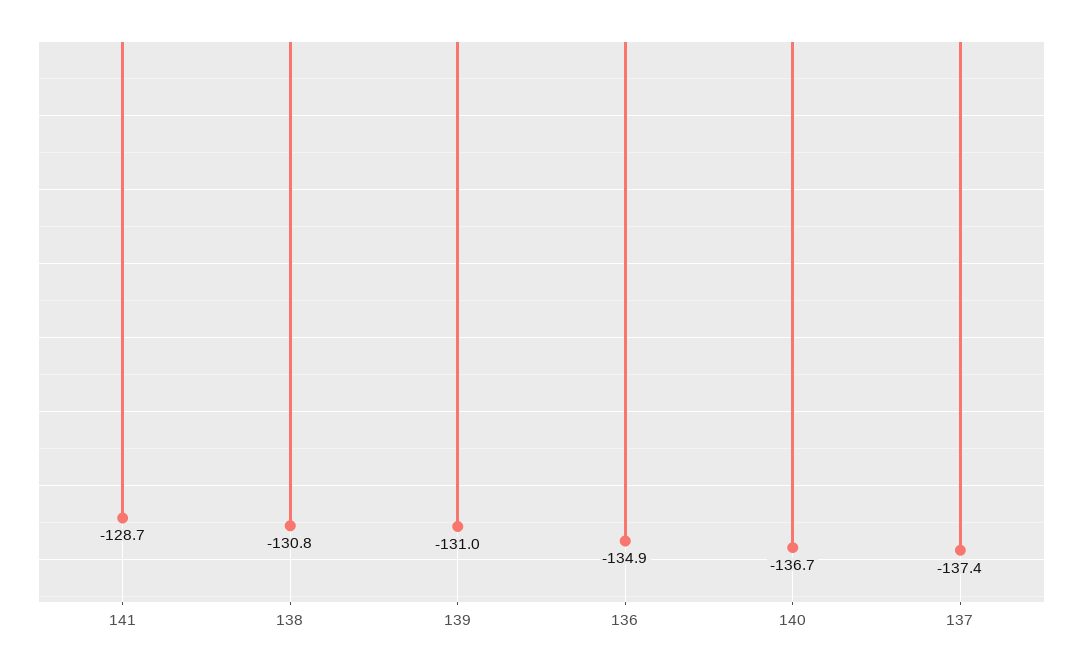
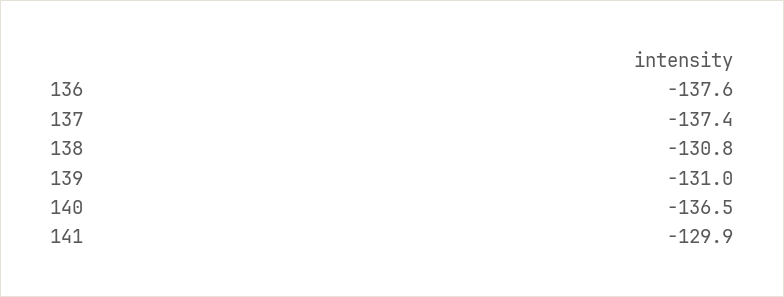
  {
-   "141": -128.7,
+   "141": -129.9,
    "138": -130.8,
    "139": -131,
-   "136": -134.9,
+   "136": -137.6,
-   "140": -136.7,
+   "140": -136.5,
    "137": -137.4
  }

